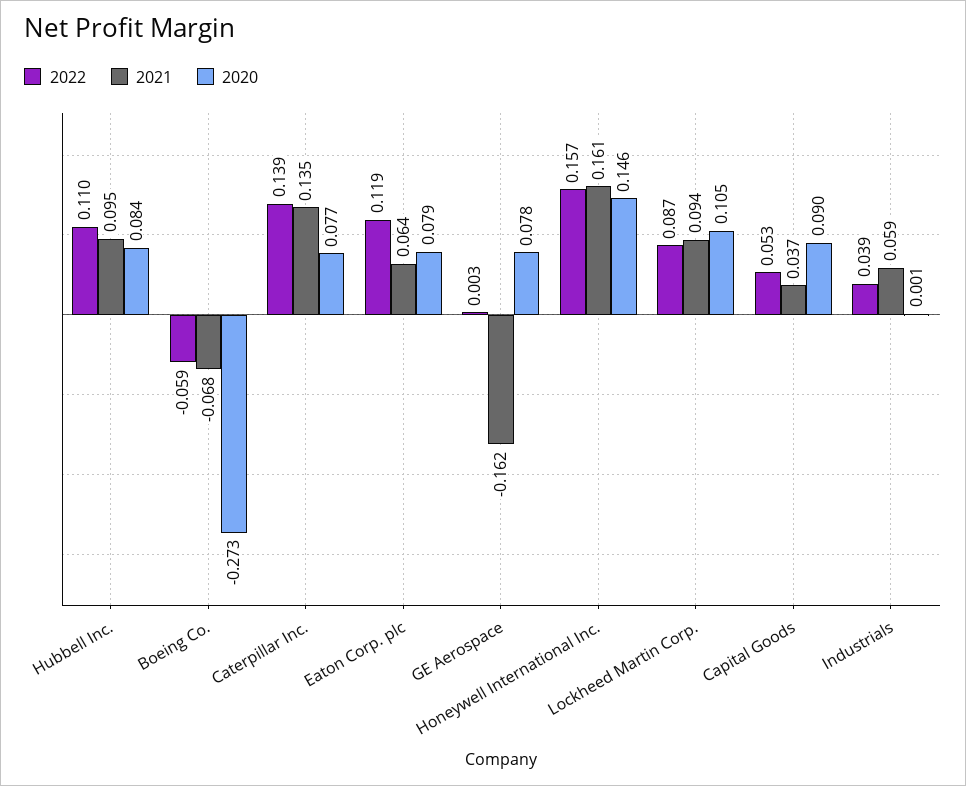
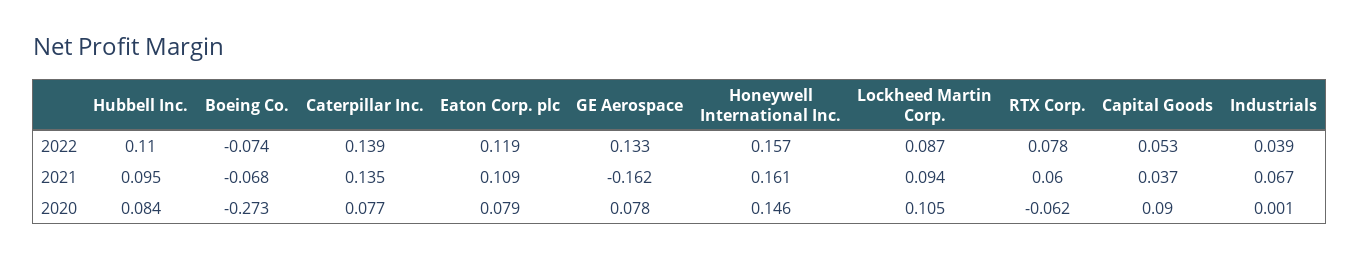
  {
    "2022": {
      "Hubbell Inc.": 0.11,
-     "Boeing Co.": -0.059,
+     "Boeing Co.": -0.074,
      "Caterpillar Inc.": 0.139,
      "Eaton Corp. plc": 0.119,
-     "GE Aerospace": 0.003,
+     "GE Aerospace": 0.133,
      "Honeywell International Inc.": 0.157,
      "Lockheed Martin Corp.": 0.087,
      "Capital Goods": 0.053,
-     "Industrials": 0.039
+     "Industrials": 0.039,
+     "RTX Corp.": 0.078
    },
    "2021": {
      "Hubbell Inc.": 0.095,
      "Boeing Co.": -0.068,
      "Caterpillar Inc.": 0.135,
-     "Eaton Corp. plc": 0.064,
+     "Eaton Corp. plc": 0.109,
      "GE Aerospace": -0.162,
      "Honeywell International Inc.": 0.161,
      "Lockheed Martin Corp.": 0.094,
      "Capital Goods": 0.037,
-     "Industrials": 0.059
+     "Industrials": 0.067,
+     "RTX Corp.": 0.06
    },
    "2020": {
      "Hubbell Inc.": 0.084,
      "Boeing Co.": -0.273,
      "Caterpillar Inc.": 0.077,
      "Eaton Corp. plc": 0.079,
      "GE Aerospace": 0.078,
      "Honeywell International Inc.": 0.146,
      "Lockheed Martin Corp.": 0.105,
      "Capital Goods": 0.09,
-     "Industrials": 0.001
+     "Industrials": 0.001,
+     "RTX Corp.": -0.062
    }
  }

